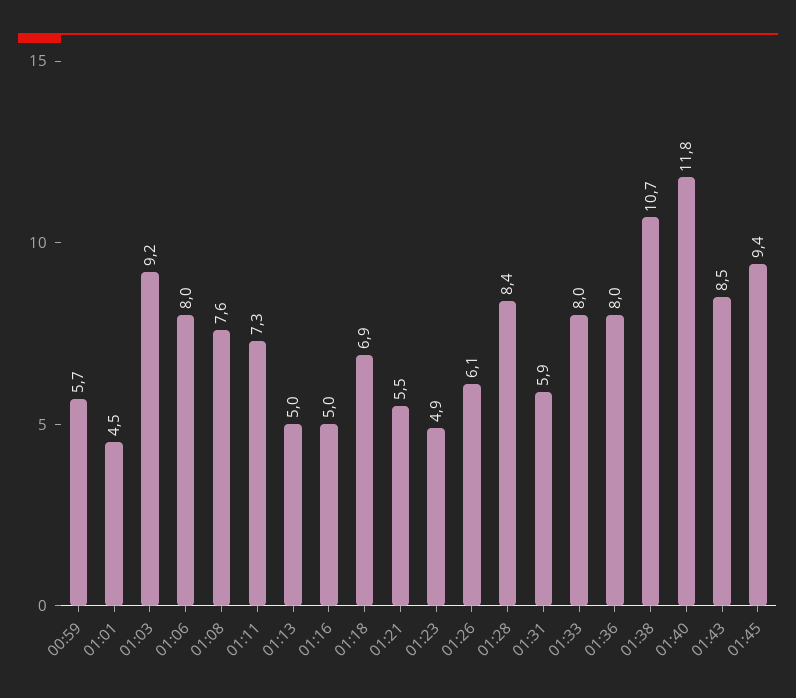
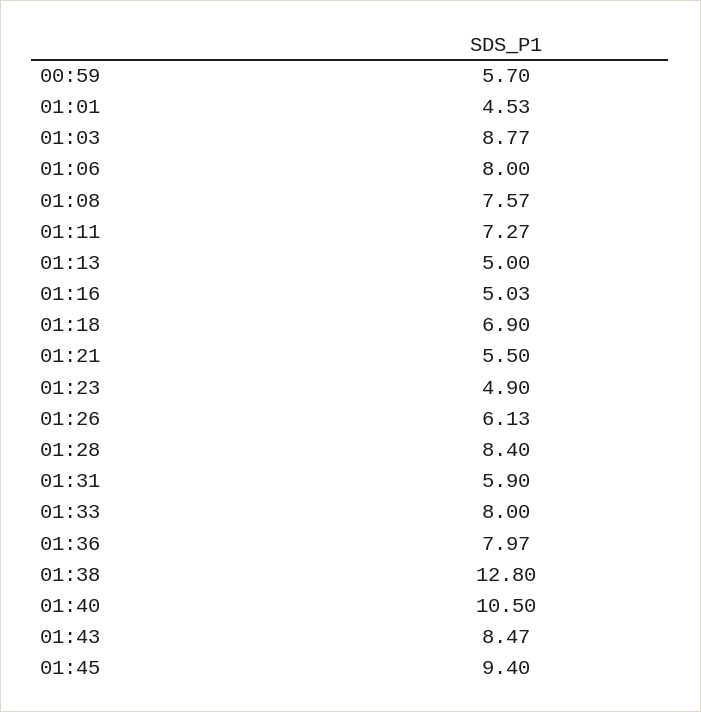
  {
    "00:59": 5.7,
    "01:01": 4.53,
-   "01:03": 9.2,
+   "01:03": 8.77,
    "01:06": 8,
    "01:08": 7.57,
    "01:11": 7.27,
    "01:13": 5,
    "01:16": 5.03,
    "01:18": 6.9,
    "01:21": 5.5,
    "01:23": 4.9,
    "01:26": 6.13,
    "01:28": 8.4,
    "01:31": 5.9,
    "01:33": 8,
    "01:36": 7.97,
-   "01:38": 10.7,
+   "01:38": 12.8,
-   "01:40": 11.8,
+   "01:40": 10.5,
    "01:43": 8.47,
    "01:45": 9.4
  }

